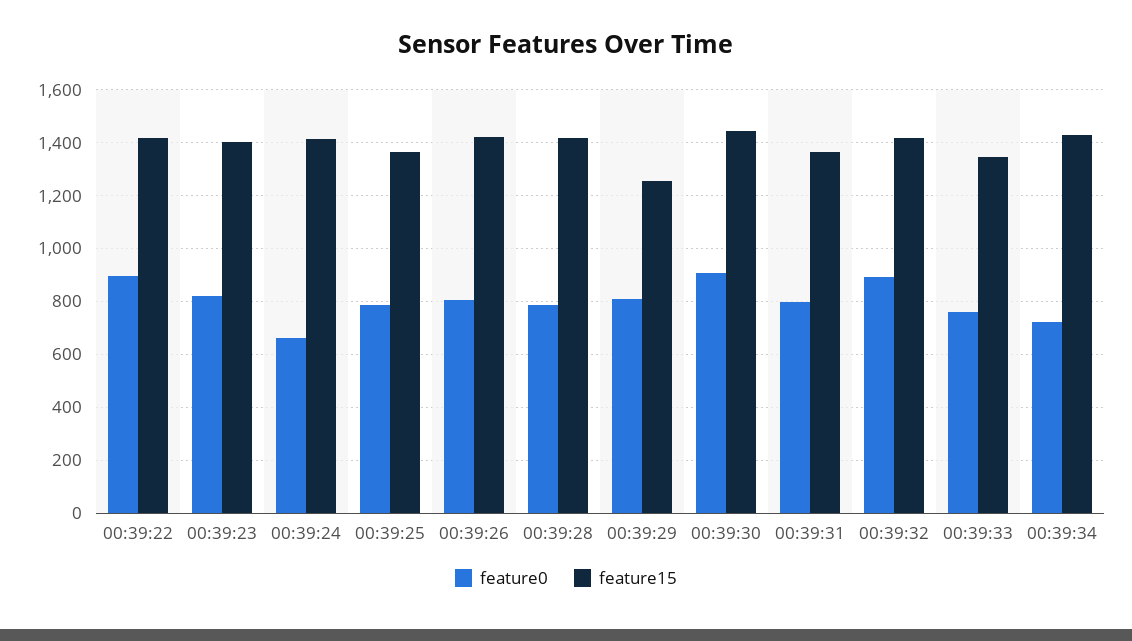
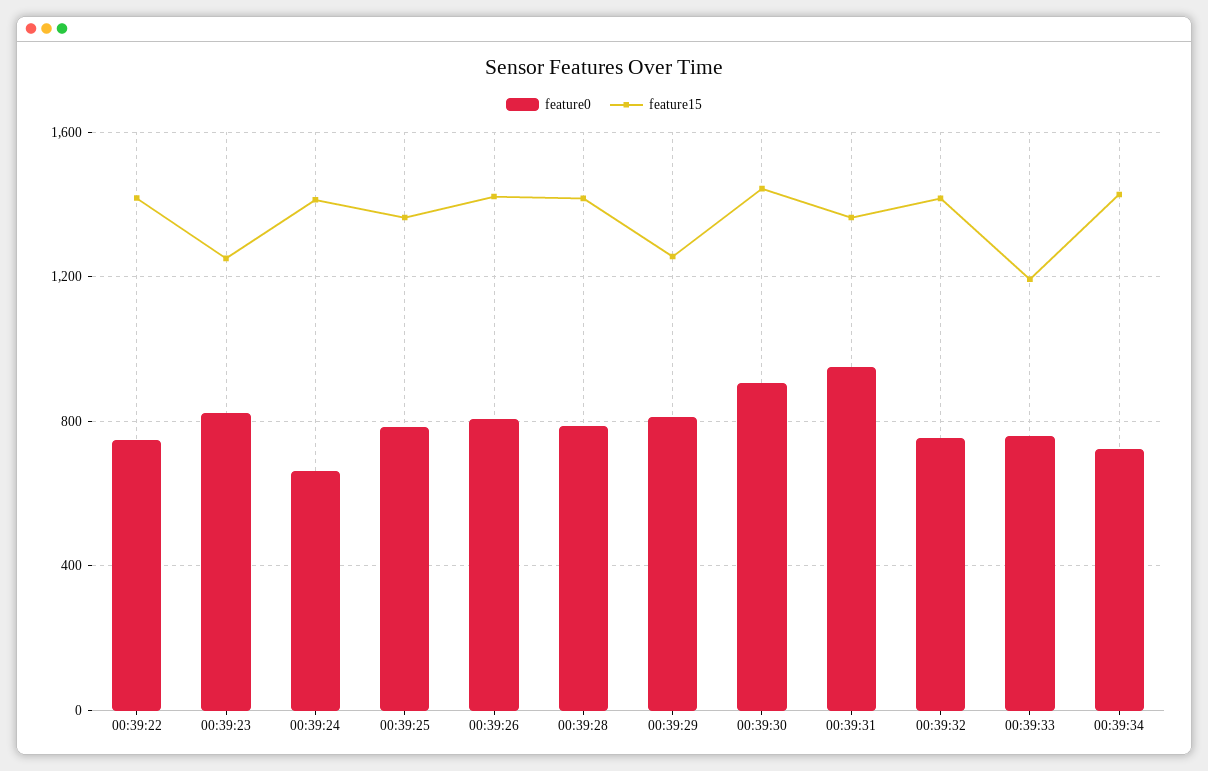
  {
    "feature0": {
-     "00:39:22": 900,
+     "00:39:22": 750,
      "00:39:23": 825,
      "00:39:24": 650,
      "00:39:25": 775,
      "00:39:26": 800,
      "00:39:28": 775,
      "00:39:29": 800,
      "00:39:30": 900,
-     "00:39:31": 800,
+     "00:39:31": 950,
-     "00:39:32": 900,
+     "00:39:32": 750,
      "00:39:33": 750,
      "00:39:34": 725
    },
    "feature15": {
      "00:39:22": 1425,
-     "00:39:23": 1400,
+     "00:39:23": 1250,
      "00:39:24": 1425,
      "00:39:25": 1375,
      "00:39:26": 1425,
      "00:39:28": 1425,
      "00:39:29": 1250,
      "00:39:30": 1450,
      "00:39:31": 1375,
      "00:39:32": 1425,
-     "00:39:33": 1350,
+     "00:39:33": 1200,
      "00:39:34": 1425
    }
  }

